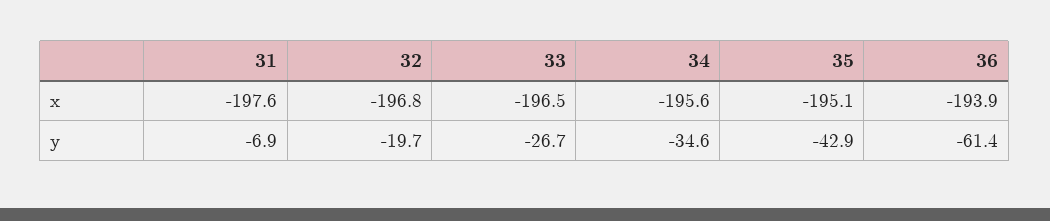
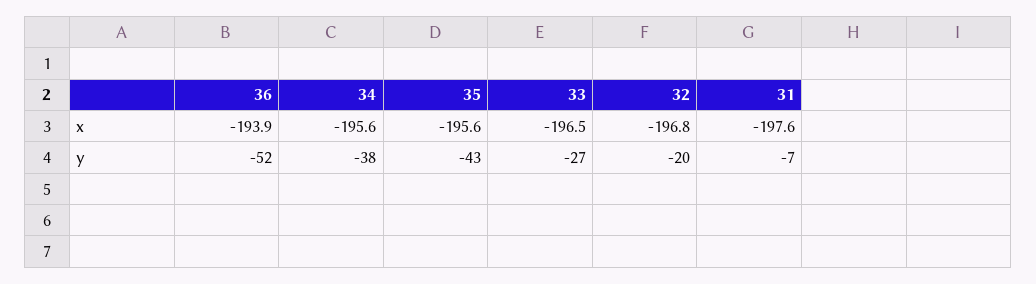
  {
    "31": {
      "x": -197.6,
      "y": -6.9
    },
    "32": {
      "x": -196.8,
      "y": -19.7
    },
    "33": {
      "x": -196.5,
      "y": -26.7
    },
    "34": {
      "x": -195.6,
-     "y": -34.6
+     "y": -38
    },
    "35": {
-     "x": -195.1,
+     "x": -195.6,
      "y": -42.9
    },
    "36": {
      "x": -193.9,
-     "y": -61.4
+     "y": -52
    }
  }

